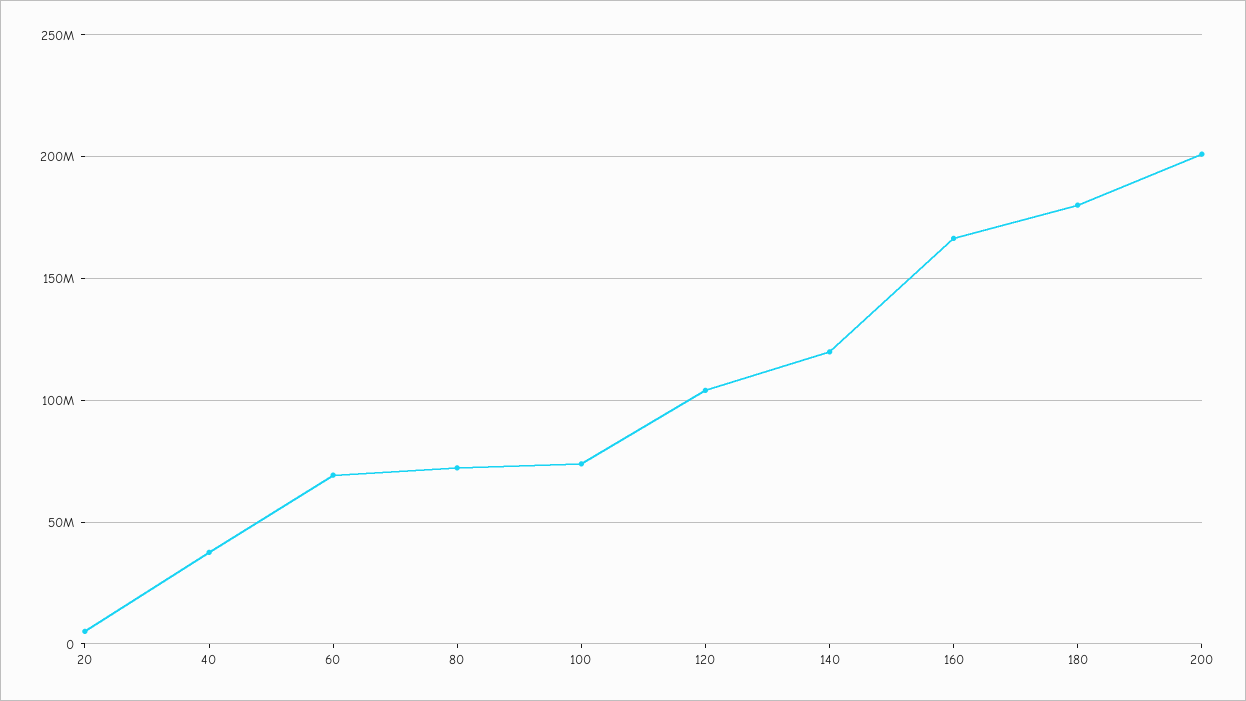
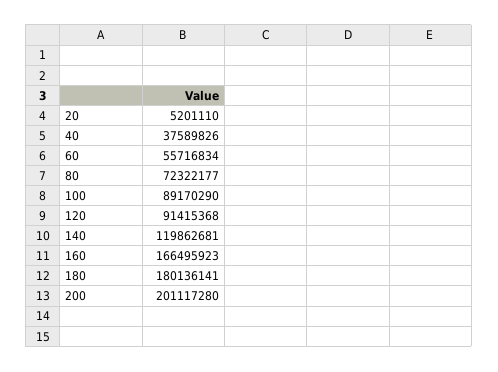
  {
    "20": 5201110,
    "40": 37589826,
-   "60": 70000000,
+   "60": 55716834,
    "80": 72322177,
-   "100": 75000000,
+   "100": 89170290,
-   "120": 105000000,
+   "120": 91415368,
    "140": 119862681,
    "160": 166495923,
    "180": 180136141,
    "200": 201117280
  }

